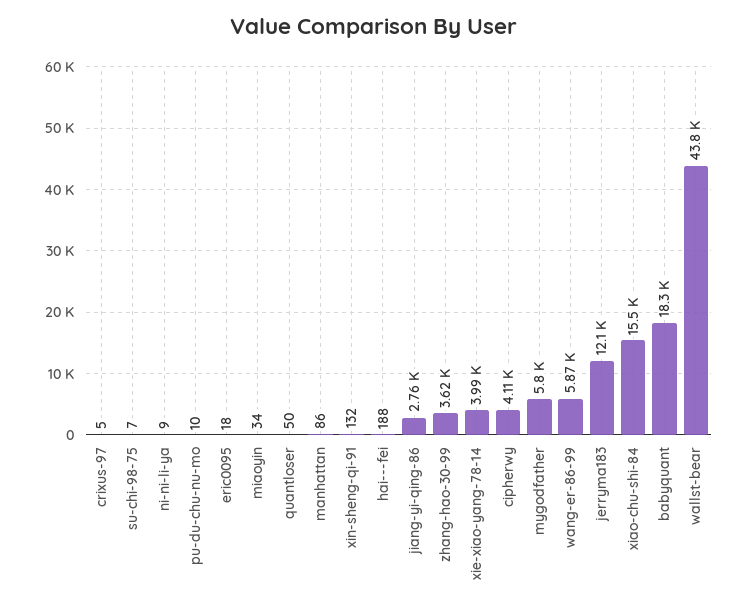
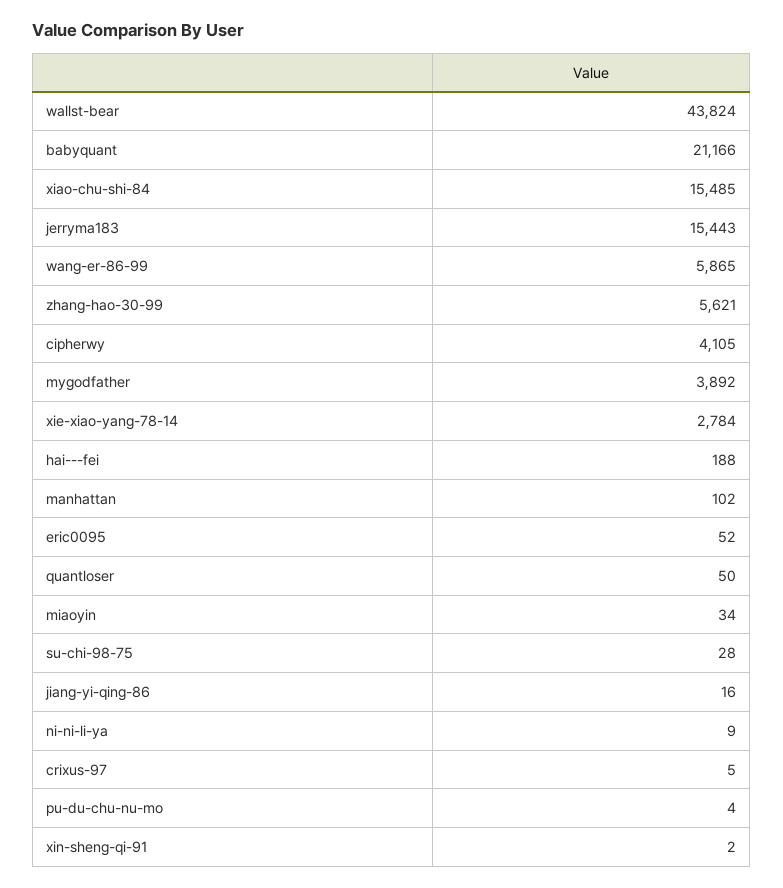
  {
    "crixus-97": 5,
-   "su-chi-98-75": 7,
+   "su-chi-98-75": 28,
    "ni-ni-li-ya": 9,
-   "pu-du-chu-nu-mo": 10,
+   "pu-du-chu-nu-mo": 4,
-   "eric0095": 18,
+   "eric0095": 52,
    "miaoyin": 34,
    "quantloser": 50,
-   "manhattan": 86,
+   "manhattan": 102,
-   "xin-sheng-qi-91": 132,
+   "xin-sheng-qi-91": 2,
    "hai---fei": 188,
-   "jiang-yi-qing-86": 2760,
+   "jiang-yi-qing-86": 16,
-   "zhang-hao-30-99": 3620,
+   "zhang-hao-30-99": 5621,
-   "xie-xiao-yang-78-14": 3990,
+   "xie-xiao-yang-78-14": 2784,
    "cipherwy": 4105,
-   "mygodfather": 5800,
+   "mygodfather": 3892,
    "wang-er-86-99": 5865,
-   "jerryma183": 12100,
+   "jerryma183": 15443,
    "xiao-chu-shi-84": 15485,
-   "babyquant": 18300,
+   "babyquant": 21166,
    "wallst-bear": 43824
  }

